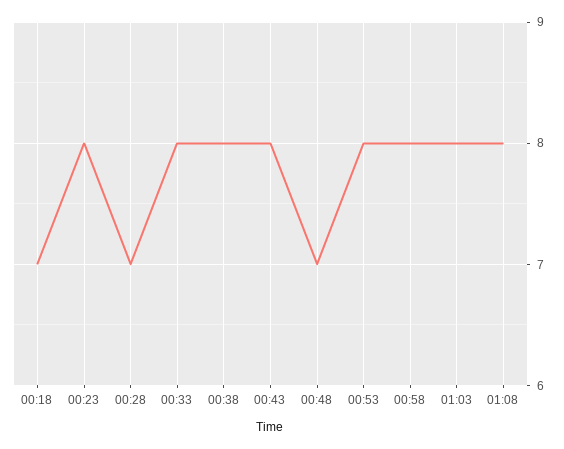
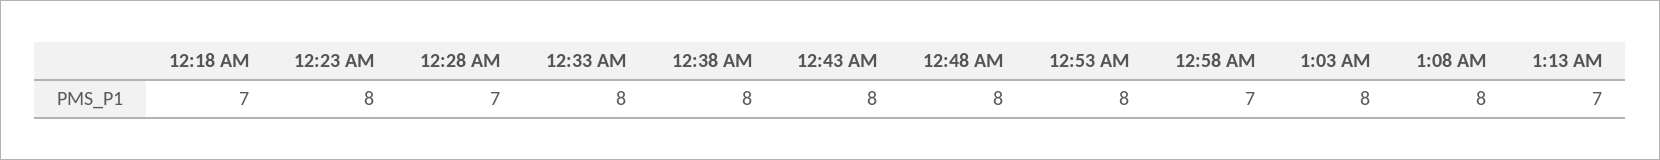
  {
    "00:18": 7,
    "00:23": 8,
    "00:28": 7,
    "00:33": 8,
    "00:38": 8,
    "00:43": 8,
-   "00:48": 7,
+   "00:48": 8,
    "00:53": 8,
-   "00:58": 8,
+   "00:58": 7,
    "01:03": 8,
-   "01:08": 8
+   "01:08": 8,
+   "1:13 AM": 7
  }

